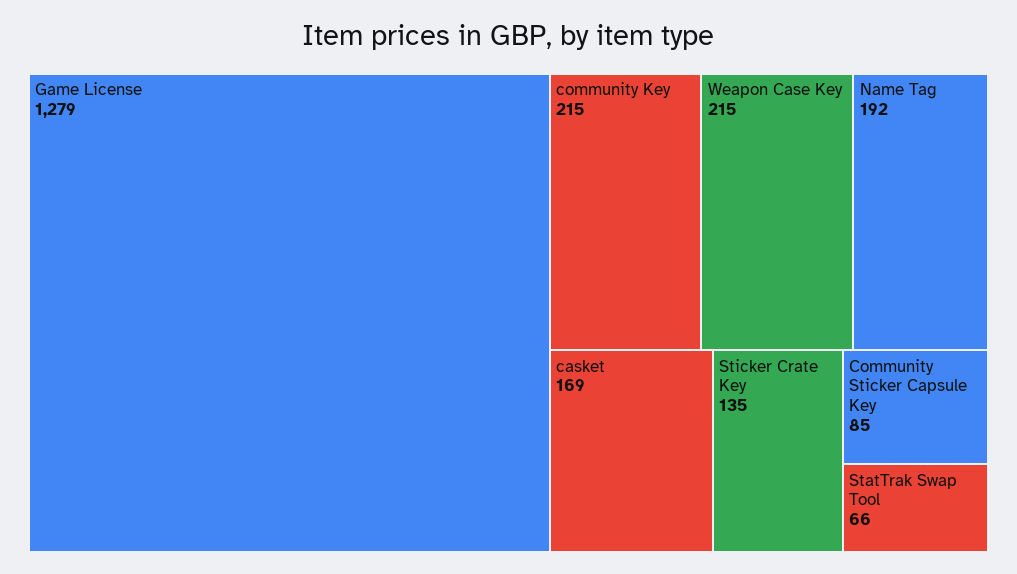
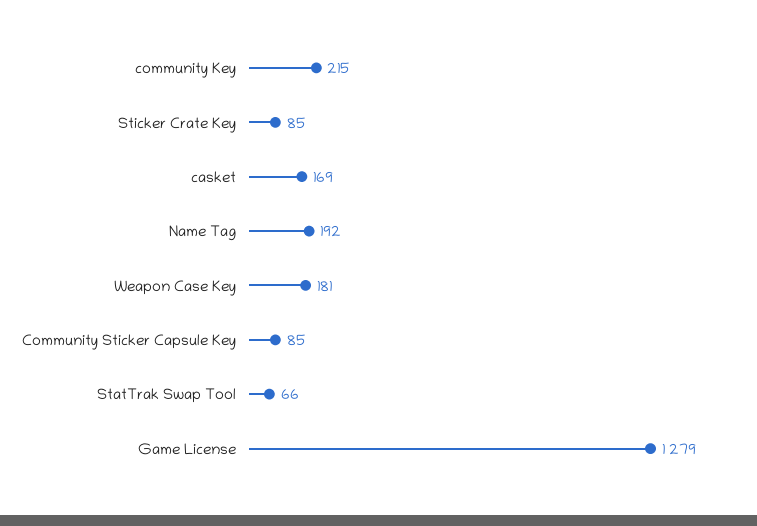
  {
    "Game License": 1279,
    "community Key": 215,
-   "Weapon Case Key": 215,
+   "Weapon Case Key": 181,
    "Name Tag": 192,
    "casket": 169,
-   "Sticker Crate Key": 135,
+   "Sticker Crate Key": 85,
    "Community Sticker Capsule Key": 85,
    "StatTrak Swap Tool": 66
  }

